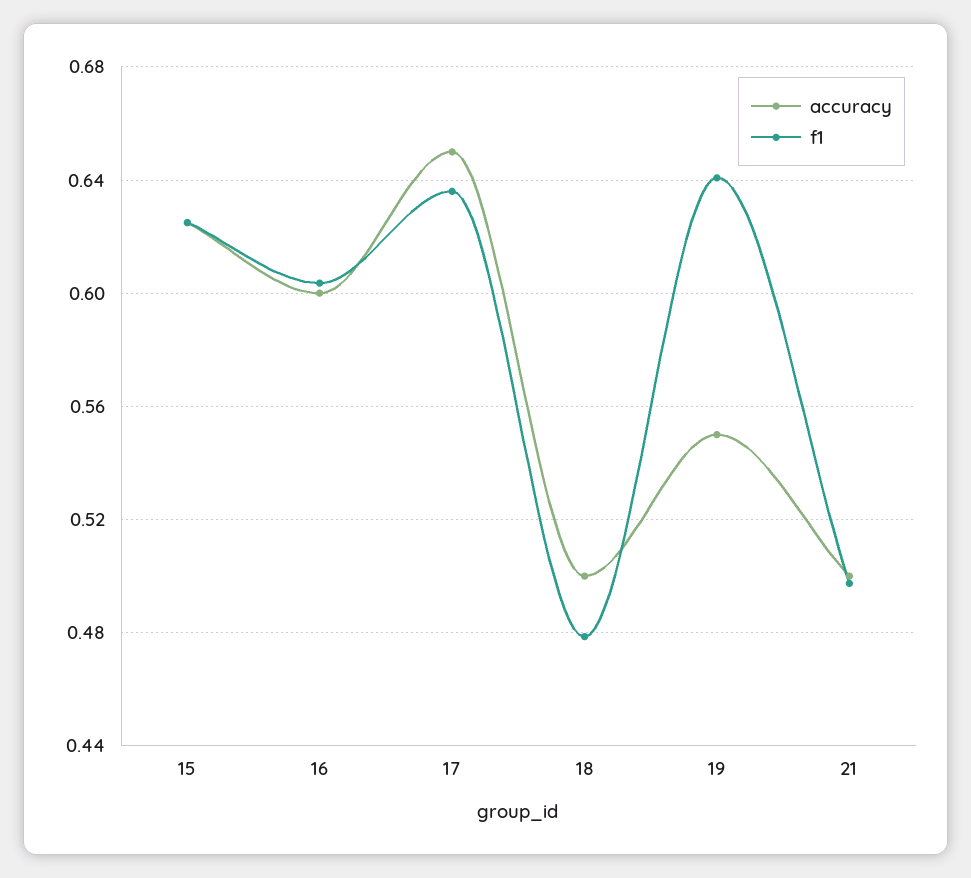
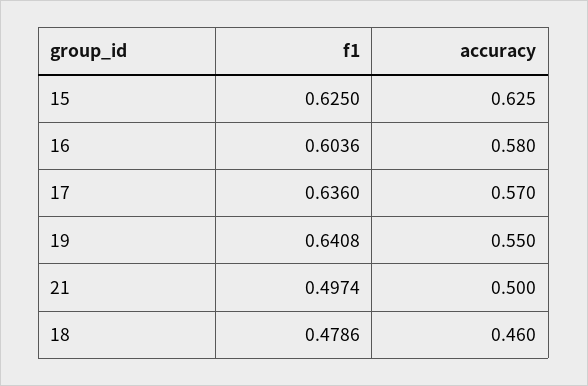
  {
    "accuracy": {
      "15": 0.625,
-     "16": 0.6,
+     "16": 0.58,
-     "17": 0.65,
+     "17": 0.57,
-     "18": 0.5,
+     "18": 0.46,
      "19": 0.55,
      "21": 0.5
    },
    "f1": {
      "15": 0.625,
      "16": 0.6036,
      "17": 0.636,
      "18": 0.4786,
      "19": 0.6408,
      "21": 0.4974
    }
  }

